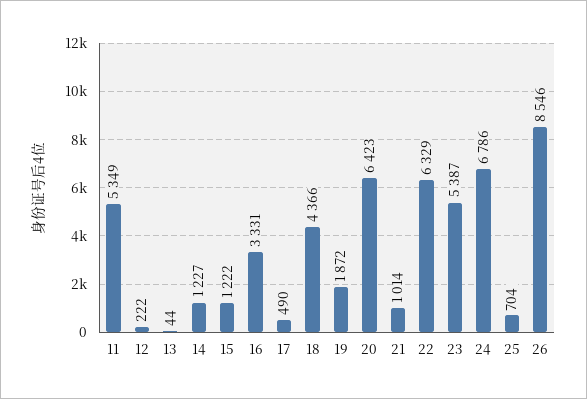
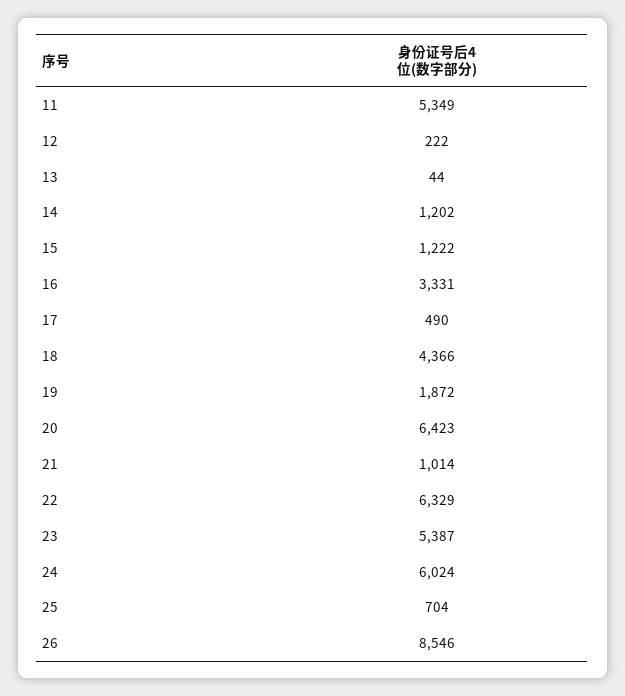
  {
    "11": 5349,
    "12": 222,
    "13": 44,
-   "14": 1227,
+   "14": 1202,
    "15": 1222,
    "16": 3331,
    "17": 490,
    "18": 4366,
    "19": 1872,
    "20": 6423,
    "21": 1014,
    "22": 6329,
    "23": 5387,
-   "24": 6786,
+   "24": 6024,
    "25": 704,
    "26": 8546
  }

